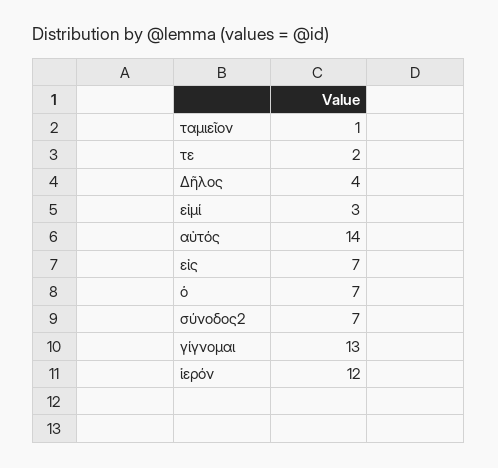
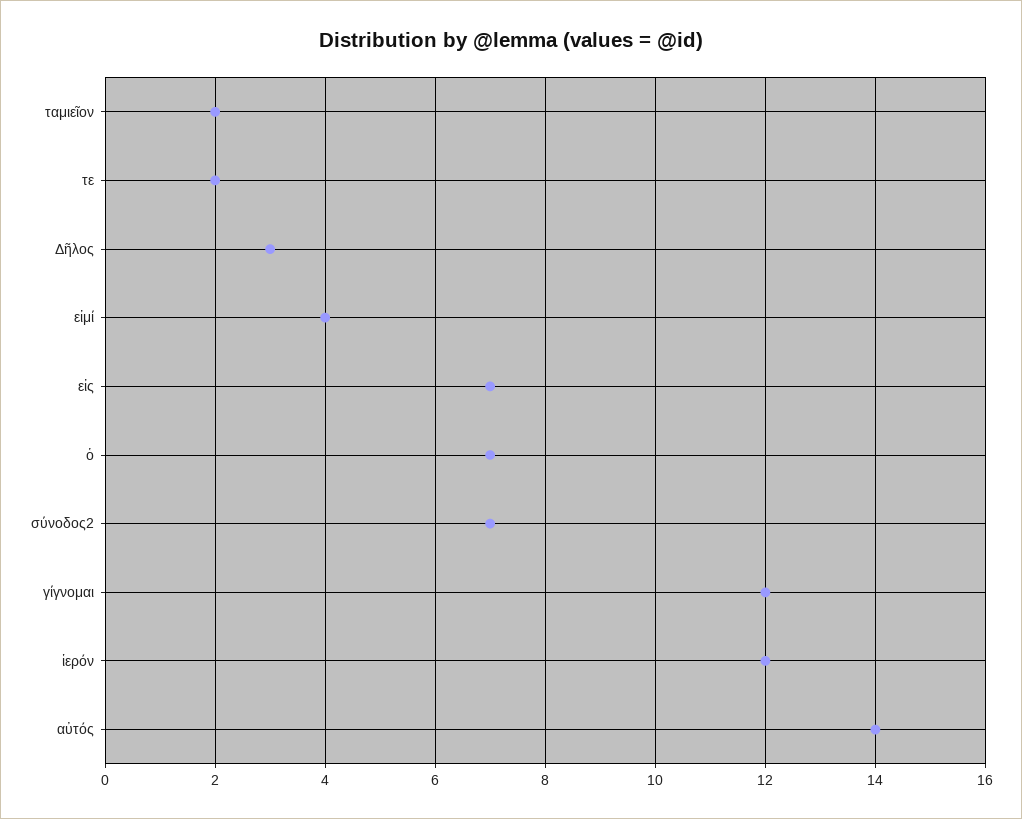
  {
-   "ταμιεῖον": 1,
+   "ταμιεῖον": 2,
    "τε": 2,
-   "Δῆλος": 4,
+   "Δῆλος": 3,
-   "εἰμί": 3,
+   "εἰμί": 4,
    "αὐτός": 14,
    "εἰς": 7,
    "ὁ": 7,
    "σύνοδος2": 7,
-   "γίγνομαι": 13,
+   "γίγνομαι": 12,
    "ἱερόν": 12
  }

